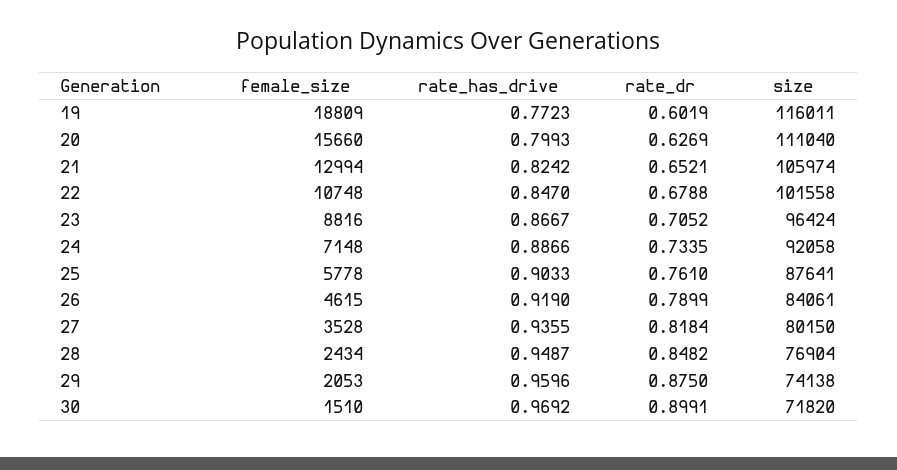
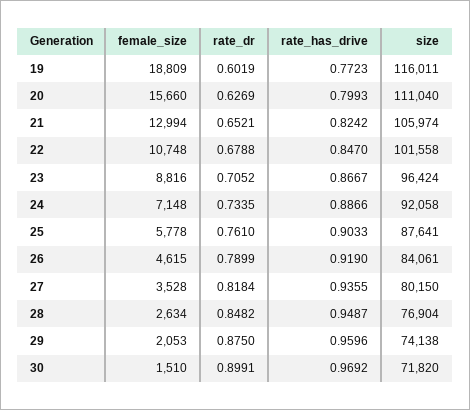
  {
    "female_size": {
      "19": 18809,
      "20": 15660,
      "21": 12994,
      "22": 10748,
      "23": 8816,
      "24": 7148,
      "25": 5778,
      "26": 4615,
      "27": 3528,
-     "28": 2434,
+     "28": 2634,
      "29": 2053,
      "30": 1510
    },
    "rate_has_drive": {
      "19": 0.7723,
      "20": 0.7993,
      "21": 0.8242,
      "22": 0.847,
      "23": 0.8667,
      "24": 0.8866,
      "25": 0.9033,
      "26": 0.919,
      "27": 0.9355,
      "28": 0.9487,
      "29": 0.9596,
      "30": 0.9692
    },
    "rate_dr": {
      "19": 0.6019,
      "20": 0.6269,
      "21": 0.6521,
      "22": 0.6788,
      "23": 0.7052,
      "24": 0.7335,
      "25": 0.761,
      "26": 0.7899,
      "27": 0.8184,
      "28": 0.8482,
      "29": 0.875,
      "30": 0.8991
    },
    "size": {
      "19": 116011,
      "20": 111040,
      "21": 105974,
      "22": 101558,
      "23": 96424,
      "24": 92058,
      "25": 87641,
      "26": 84061,
      "27": 80150,
      "28": 76904,
      "29": 74138,
      "30": 71820
    }
  }

